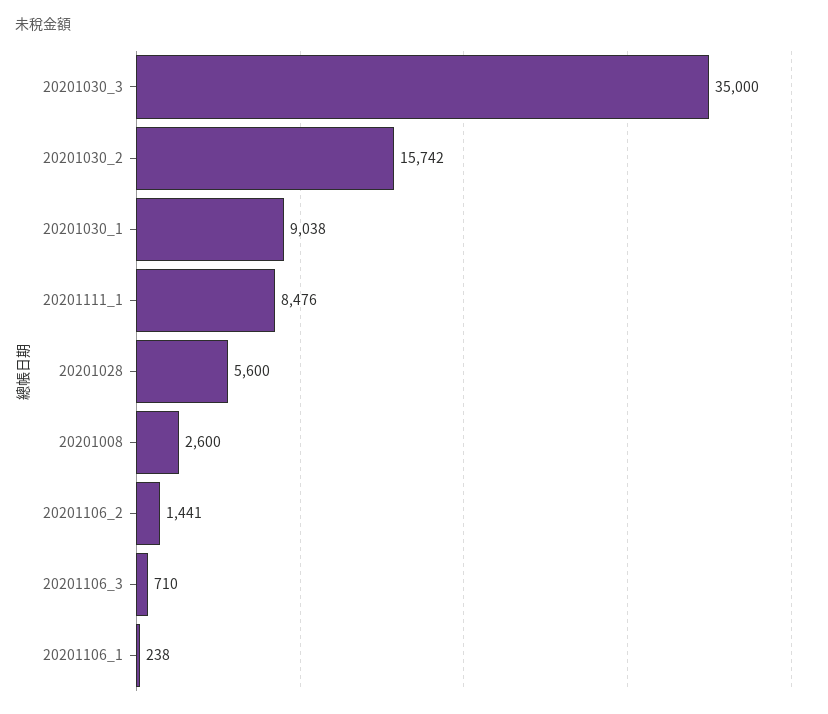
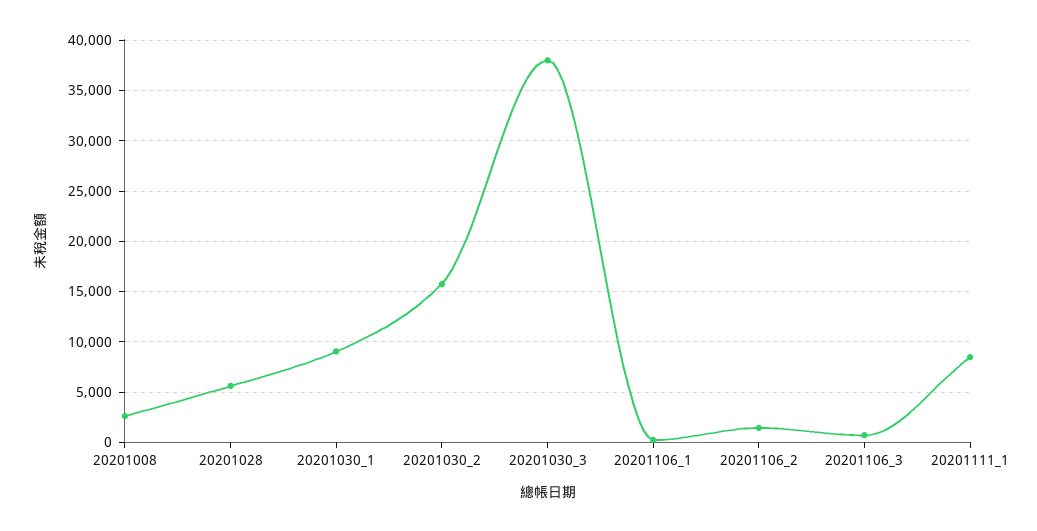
  {
-   "20201030_3": 35000,
+   "20201030_3": 38000,
    "20201030_2": 15742,
    "20201030_1": 9038,
    "20201111_1": 8476,
    "20201028": 5600,
    "20201008": 2600,
    "20201106_2": 1441,
    "20201106_3": 710,
    "20201106_1": 238
  }

